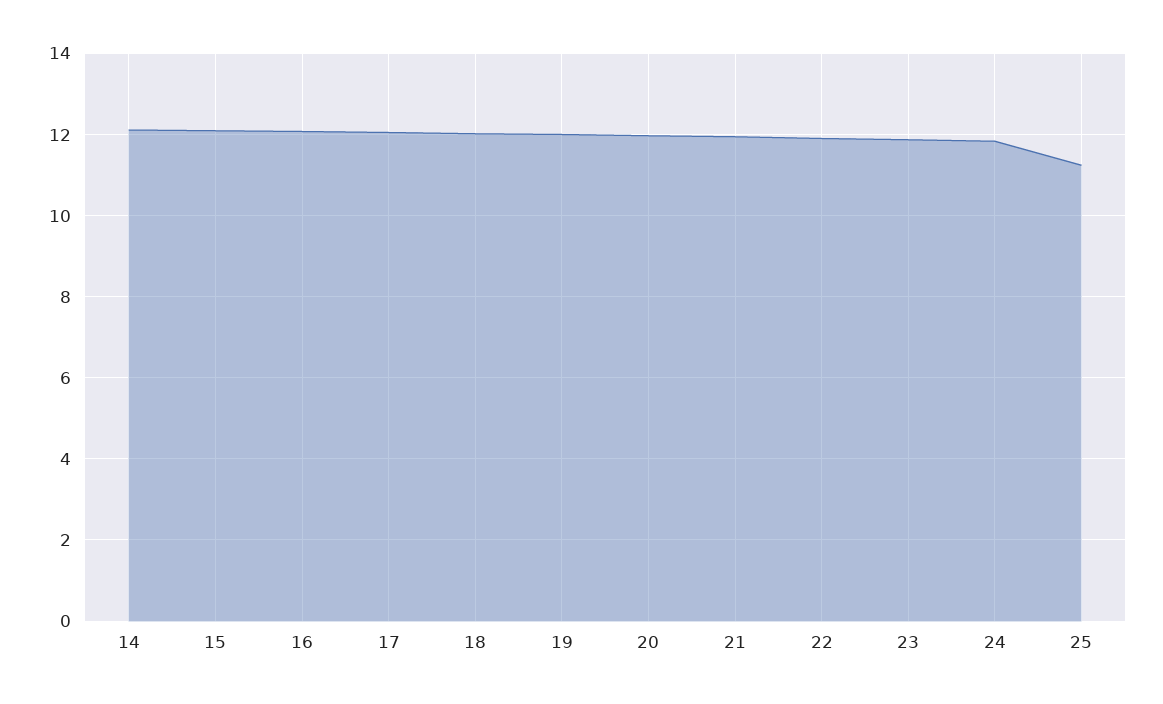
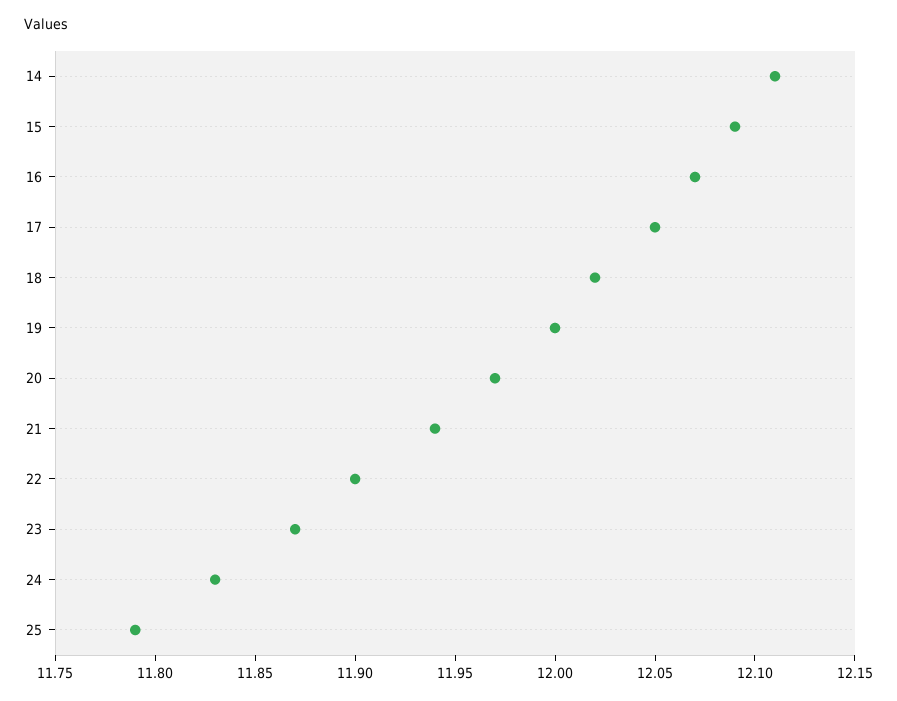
  {
    "14": 12.11,
    "15": 12.09,
    "16": 12.07,
    "17": 12.05,
    "18": 12.02,
    "19": 12,
    "20": 11.97,
    "21": 11.94,
    "22": 11.9,
    "23": 11.87,
    "24": 11.83,
-   "25": 11.2
+   "25": 11.79
  }

